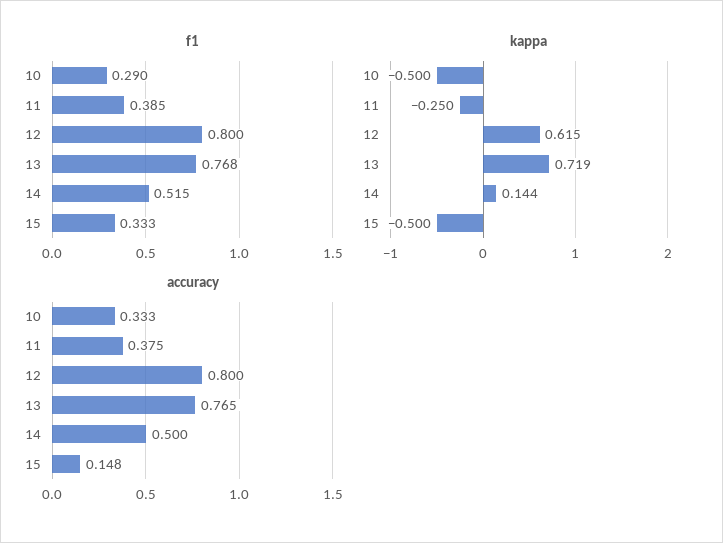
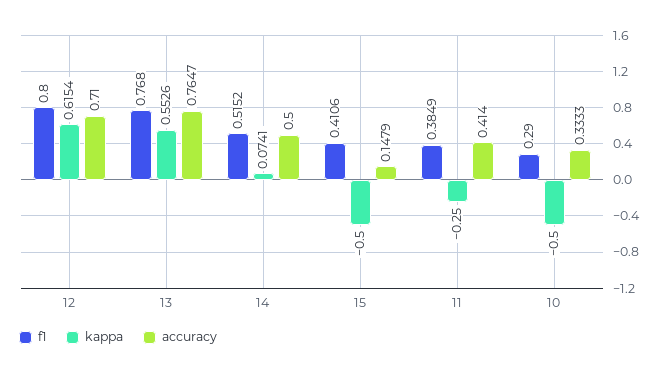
  {
    "f1": {
      "10": 0.29,
      "11": 0.3849,
      "12": 0.8,
      "13": 0.768,
      "14": 0.5152,
-     "15": 0.333
+     "15": 0.4106
    },
    "kappa": {
      "10": -0.5,
      "11": -0.25,
      "12": 0.6154,
-     "13": 0.719,
+     "13": 0.5526,
-     "14": 0.144,
+     "14": 0.0741,
      "15": -0.5
    },
    "accuracy": {
      "10": 0.3333,
-     "11": 0.375,
+     "11": 0.414,
-     "12": 0.8,
+     "12": 0.71,
      "13": 0.7647,
      "14": 0.5,
      "15": 0.1479
    }
  }

